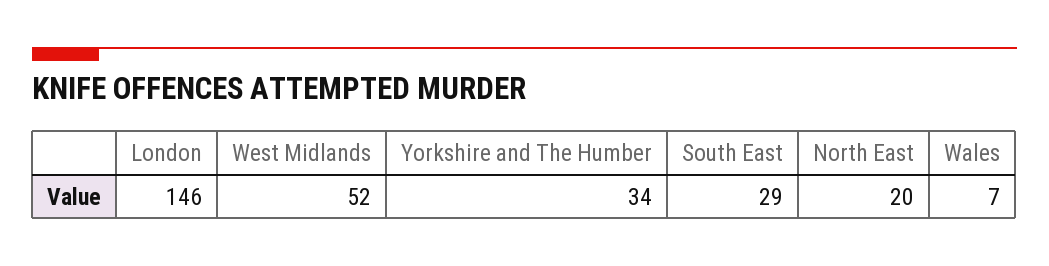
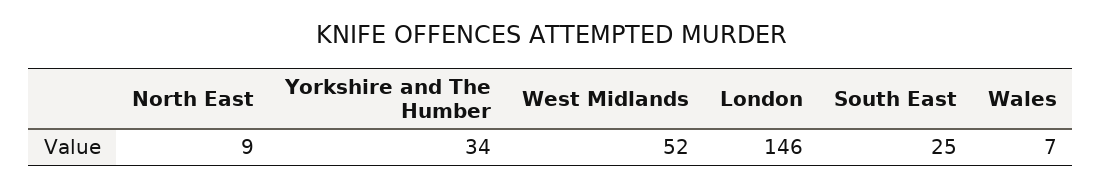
  {
    "London": 146,
    "West Midlands": 52,
    "Yorkshire and The Humber": 34,
-   "South East": 29,
+   "South East": 25,
-   "North East": 20,
+   "North East": 9,
    "Wales": 7
  }

